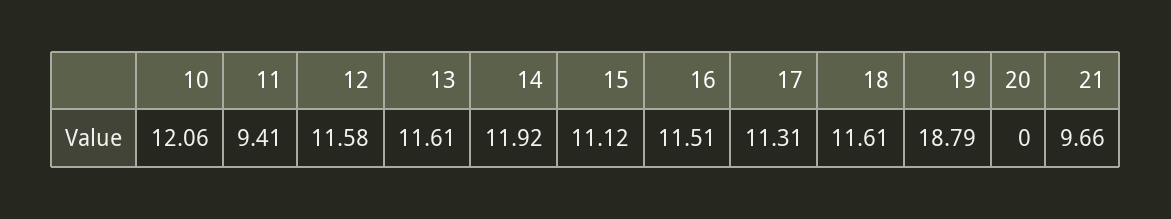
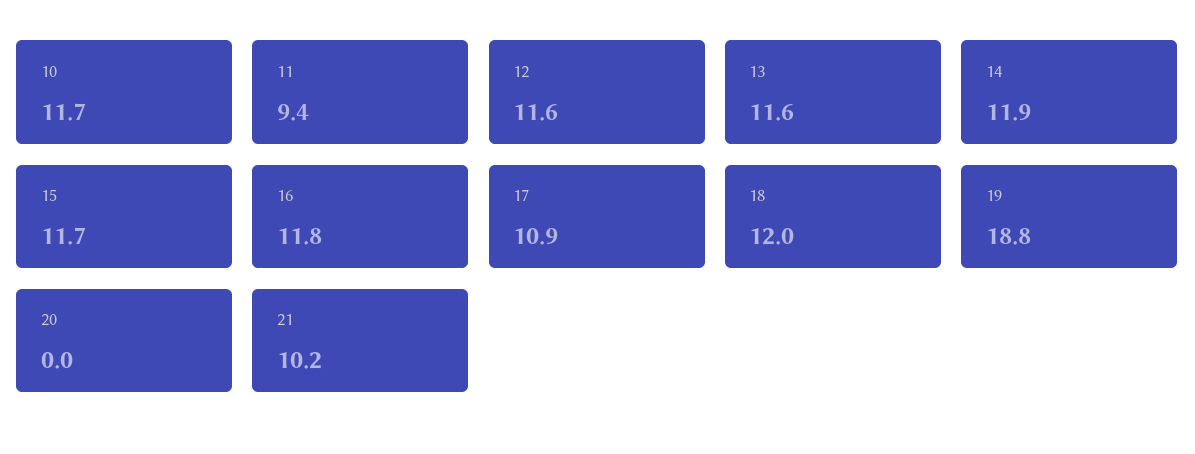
  {
-   "10": 12.06,
+   "10": 11.7,
    "11": 9.41,
    "12": 11.58,
    "13": 11.61,
    "14": 11.92,
-   "15": 11.12,
+   "15": 11.7,
-   "16": 11.51,
+   "16": 11.8,
-   "17": 11.31,
+   "17": 10.9,
-   "18": 11.61,
+   "18": 12,
    "19": 18.79,
    "20": 0,
-   "21": 9.66
+   "21": 10.2
  }

